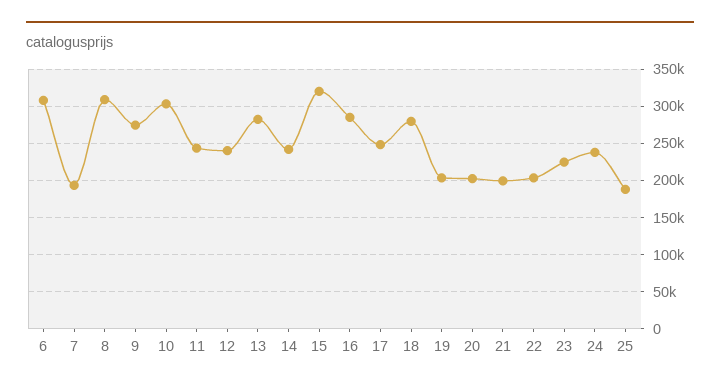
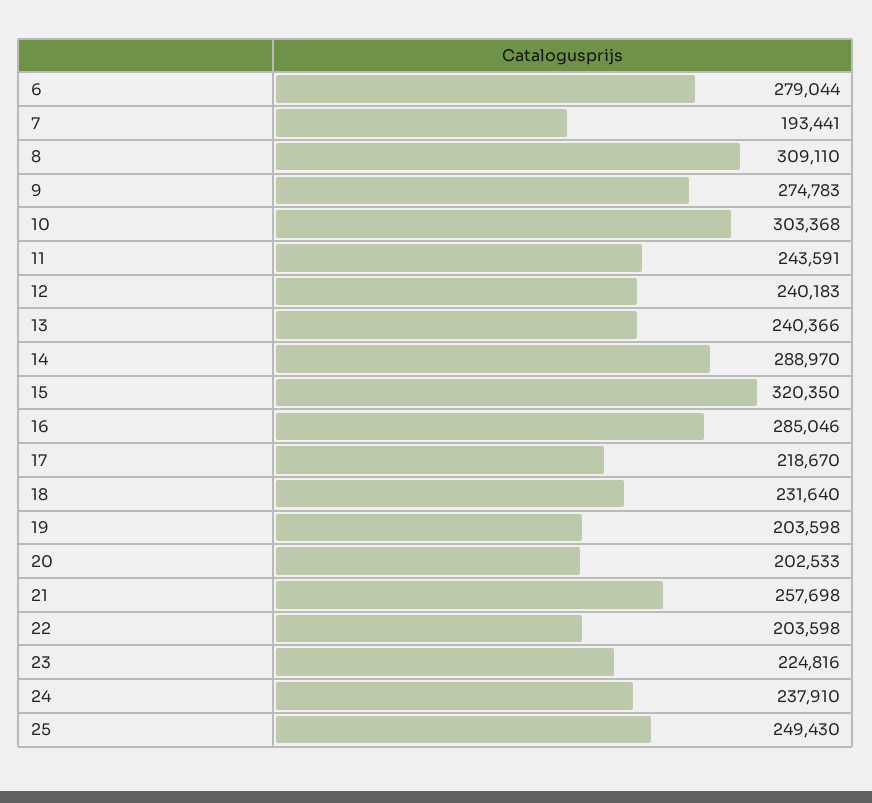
  {
-   "6": 310000,
+   "6": 279044,
    "7": 193441,
    "8": 309110,
    "9": 274783,
    "10": 303368,
    "11": 243591,
    "12": 240183,
-   "13": 280000,
+   "13": 240366,
-   "14": 240000,
+   "14": 288970,
    "15": 320350,
    "16": 285046,
-   "17": 250000,
+   "17": 218670,
-   "18": 280000,
+   "18": 231640,
    "19": 203598,
    "20": 202533,
-   "21": 200000,
+   "21": 257698,
    "22": 203598,
    "23": 224816,
    "24": 237910,
-   "25": 190000
+   "25": 249430
  }

